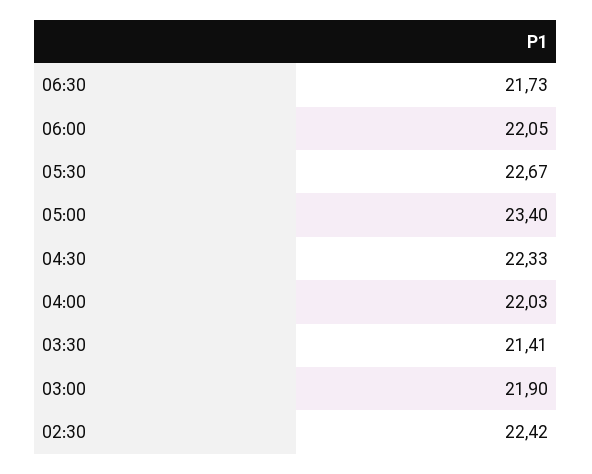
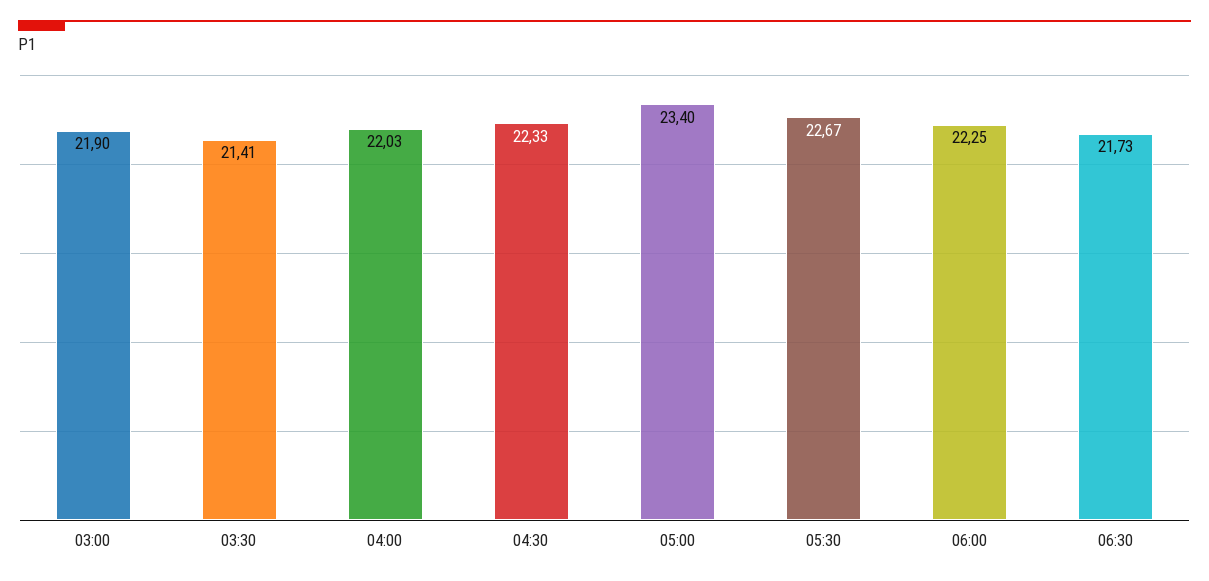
  {
    "06:30": 21.73,
-   "06:00": 22.05,
+   "06:00": 22.25,
    "05:30": 22.67,
    "05:00": 23.4,
    "04:30": 22.33,
    "04:00": 22.03,
    "03:30": 21.41,
-   "03:00": 21.9,
+   "03:00": 21.9
-   "02:30": 22.42
  }

